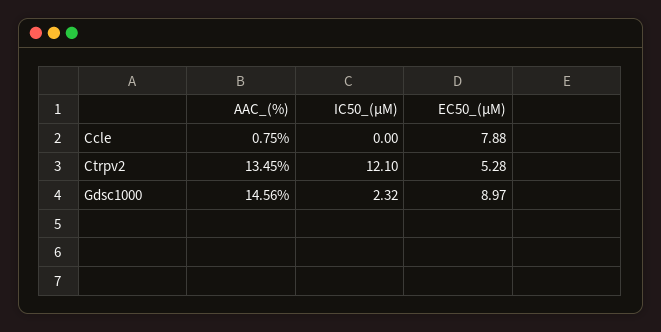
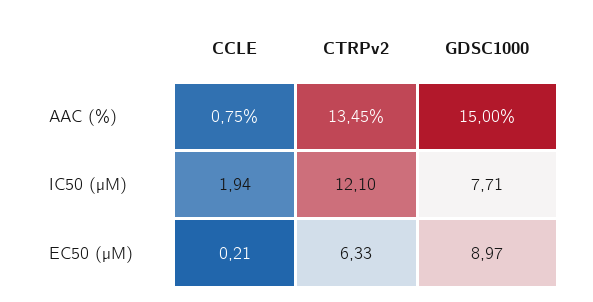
  {
    "AAC_(%)": {
      "Ccle": 0.75,
      "Ctrpv2": 13.45,
-     "Gdsc1000": 14.56
+     "Gdsc1000": 15
    },
    "IC50_(µM)": {
-     "Ccle": 0,
+     "Ccle": 1.94,
      "Ctrpv2": 12.1,
-     "Gdsc1000": 2.32
+     "Gdsc1000": 7.71
    },
    "EC50_(µM)": {
-     "Ccle": 7.88,
+     "Ccle": 0.21,
-     "Ctrpv2": 5.28,
+     "Ctrpv2": 6.33,
      "Gdsc1000": 8.97
    }
  }

